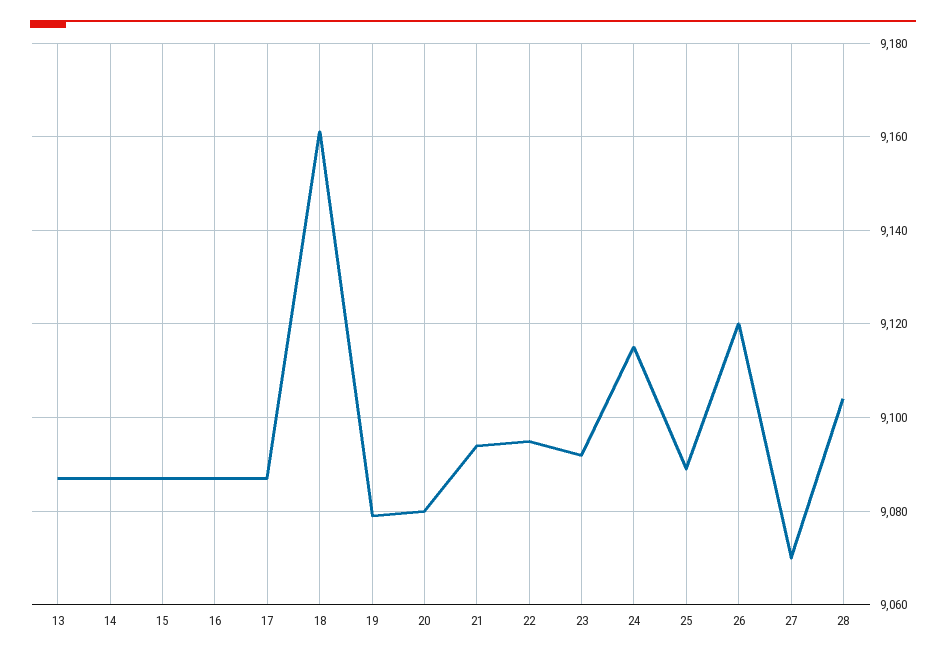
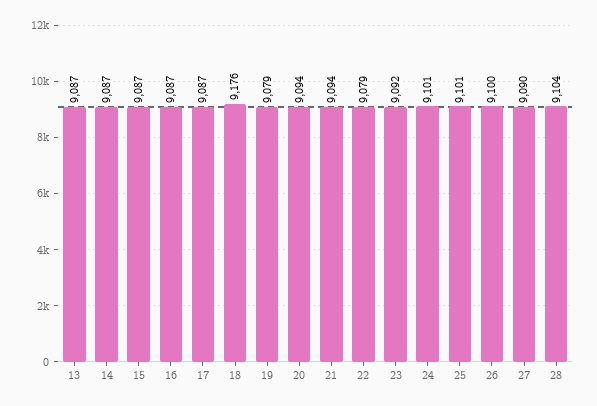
  {
    "13": 9087,
    "14": 9087,
    "15": 9087,
    "16": 9087,
    "17": 9087,
-   "18": 9160,
+   "18": 9176,
    "19": 9079,
-   "20": 9080,
+   "20": 9094,
    "21": 9094,
-   "22": 9095,
+   "22": 9079,
    "23": 9092,
-   "24": 9115,
+   "24": 9101,
-   "25": 9090,
+   "25": 9101,
-   "26": 9120,
+   "26": 9100,
-   "27": 9070,
+   "27": 9090,
    "28": 9104
  }

